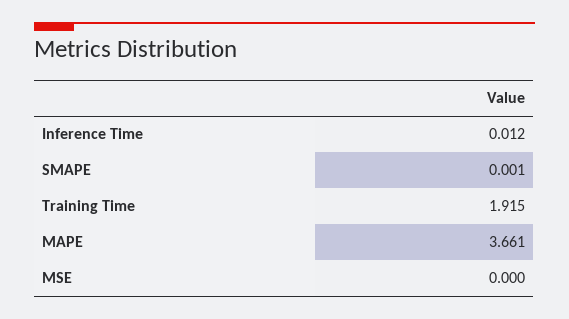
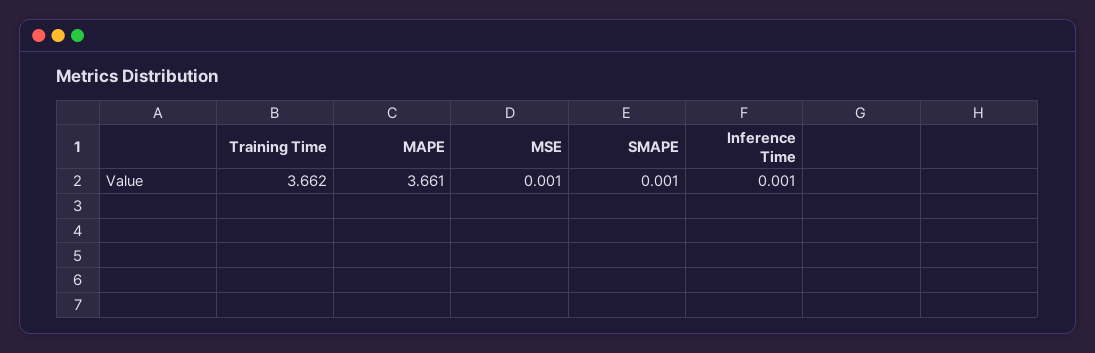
  {
-   "Inference Time": 0.012,
+   "Inference Time": 0.001,
    "SMAPE": 0.001,
-   "Training Time": 1.915,
+   "Training Time": 3.662,
    "MAPE": 3.661,
-   "MSE": 0
+   "MSE": 0.001
  }

